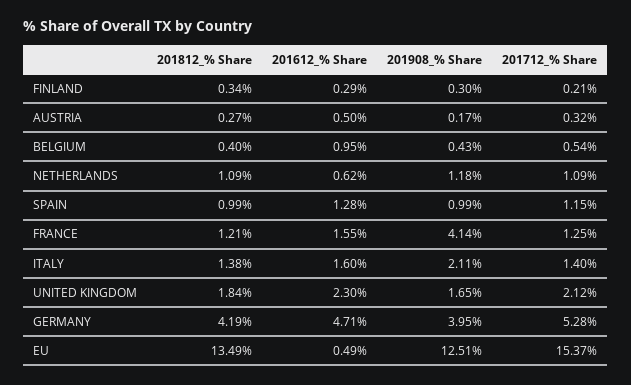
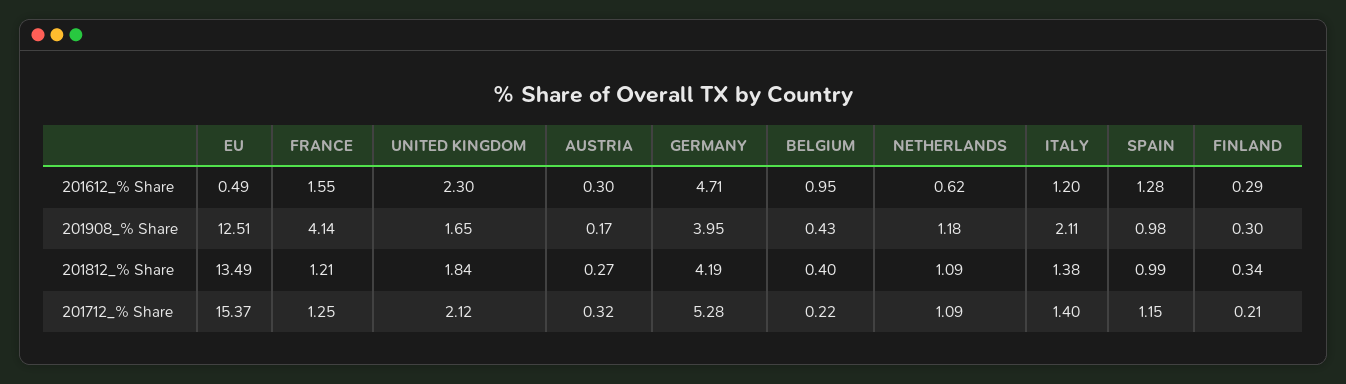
  {
    "201812_% Share": {
      "FINLAND": 0.34,
      "AUSTRIA": 0.27,
      "BELGIUM": 0.4,
      "NETHERLANDS": 1.09,
      "SPAIN": 0.99,
      "FRANCE": 1.21,
      "ITALY": 1.38,
      "UNITED KINGDOM": 1.84,
      "GERMANY": 4.19,
      "EU": 13.49
    },
    "201612_% Share": {
      "FINLAND": 0.29,
-     "AUSTRIA": 0.5,
+     "AUSTRIA": 0.3,
      "BELGIUM": 0.95,
      "NETHERLANDS": 0.62,
      "SPAIN": 1.28,
      "FRANCE": 1.55,
-     "ITALY": 1.6,
+     "ITALY": 1.2,
      "UNITED KINGDOM": 2.3,
      "GERMANY": 4.71,
      "EU": 0.49
    },
    "201908_% Share": {
      "FINLAND": 0.3,
      "AUSTRIA": 0.17,
      "BELGIUM": 0.43,
      "NETHERLANDS": 1.18,
-     "SPAIN": 0.99,
+     "SPAIN": 0.98,
      "FRANCE": 4.14,
      "ITALY": 2.11,
      "UNITED KINGDOM": 1.65,
      "GERMANY": 3.95,
      "EU": 12.51
    },
    "201712_% Share": {
      "FINLAND": 0.21,
      "AUSTRIA": 0.32,
-     "BELGIUM": 0.54,
+     "BELGIUM": 0.22,
      "NETHERLANDS": 1.09,
      "SPAIN": 1.15,
      "FRANCE": 1.25,
      "ITALY": 1.4,
      "UNITED KINGDOM": 2.12,
      "GERMANY": 5.28,
      "EU": 15.37
    }
  }

